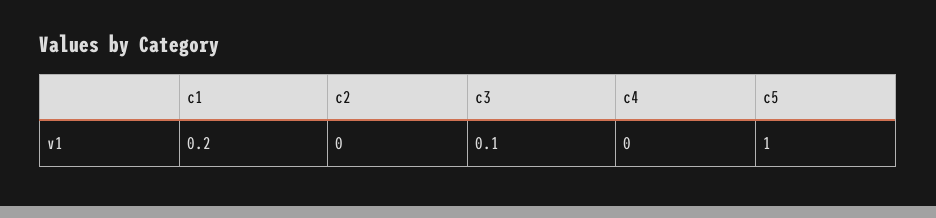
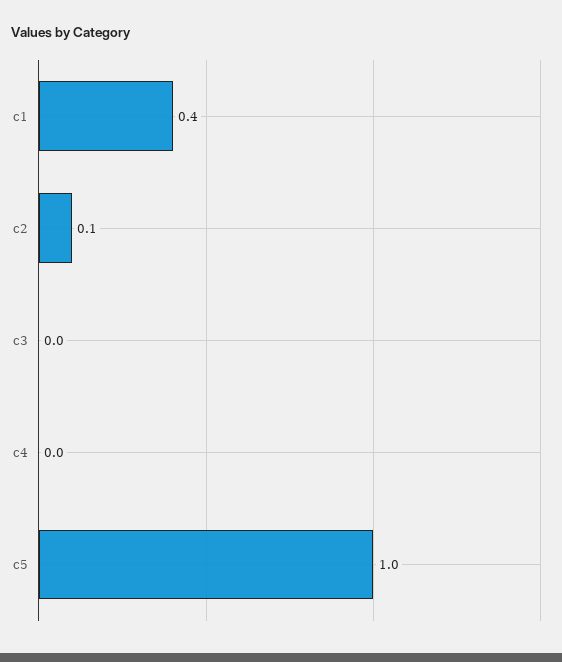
  {
-   "c1": 0.2,
+   "c1": 0.4,
-   "c2": 0,
+   "c2": 0.1,
-   "c3": 0.1,
+   "c3": 0,
    "c4": 0,
    "c5": 1
  }

